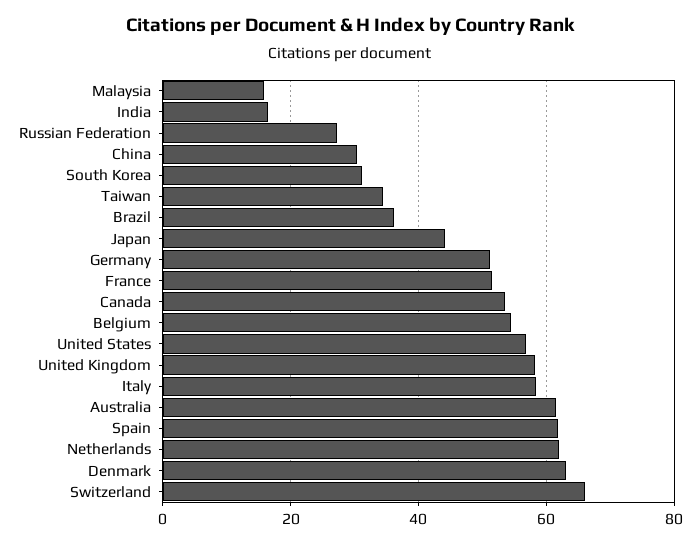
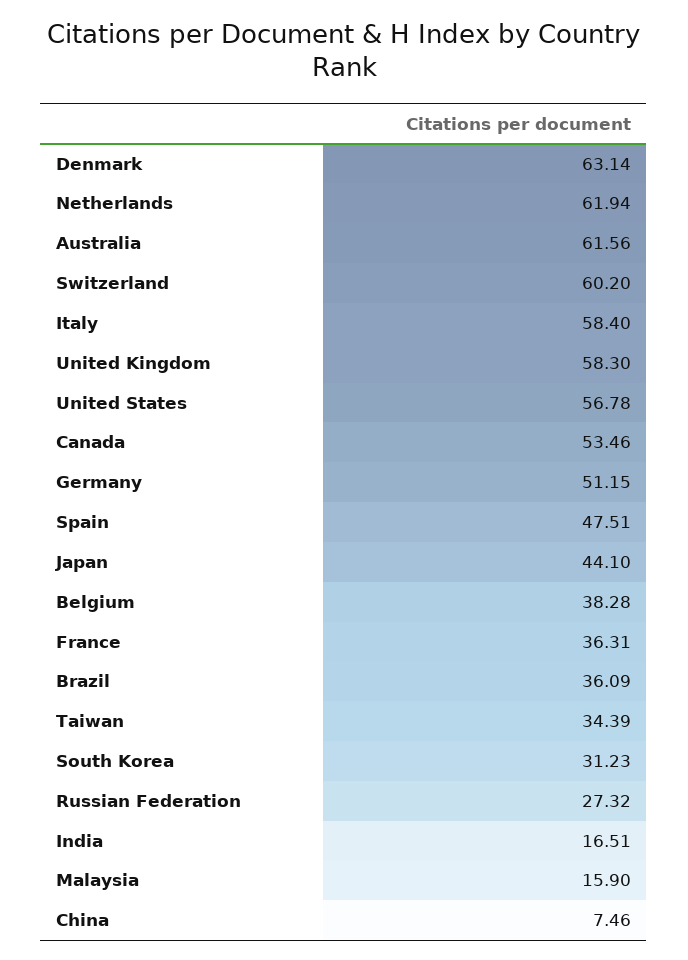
  {
    "Malaysia": 15.9,
    "India": 16.51,
    "Russian Federation": 27.32,
-   "China": 30,
+   "China": 7.46,
    "South Korea": 31.23,
    "Taiwan": 34.39,
    "Brazil": 36.09,
    "Japan": 44.1,
    "Germany": 51.15,
-   "France": 52,
+   "France": 36.31,
    "Canada": 53.46,
-   "Belgium": 54,
+   "Belgium": 38.28,
    "United States": 56.78,
    "United Kingdom": 58.3,
    "Italy": 58.4,
    "Australia": 61.56,
-   "Spain": 62,
+   "Spain": 47.51,
    "Netherlands": 61.94,
    "Denmark": 63.14,
-   "Switzerland": 66
+   "Switzerland": 60.2
  }

